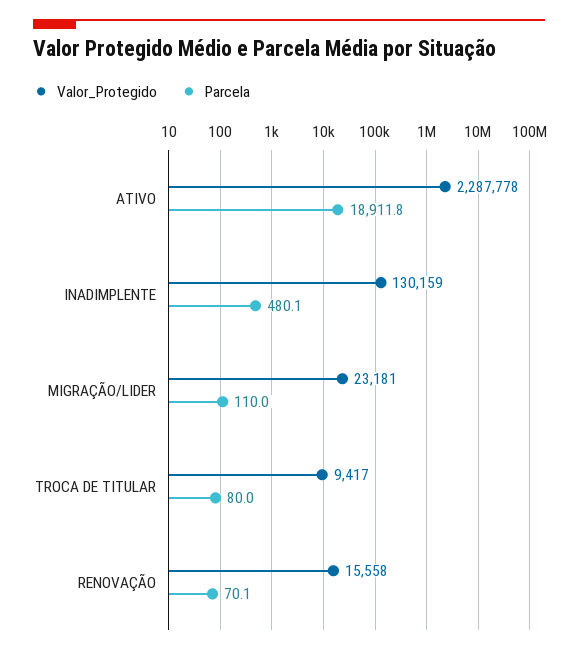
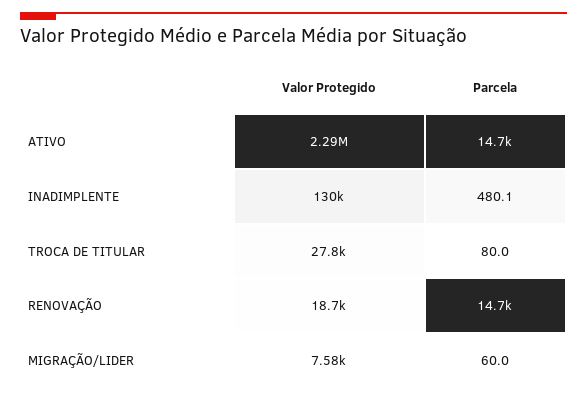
  {
    "Valor_Protegido": {
      "ATIVO": 2287778,
      "INADIMPLENTE": 130159,
-     "MIGRAÇÃO/LIDER": 23181,
+     "MIGRAÇÃO/LIDER": 7580,
-     "TROCA DE TITULAR": 9417,
+     "TROCA DE TITULAR": 27800,
-     "RENOVAÇÃO": 15558
+     "RENOVAÇÃO": 18700
    },
    "Parcela": {
-     "ATIVO": 18911.8,
+     "ATIVO": 14700,
      "INADIMPLENTE": 480.1,
-     "MIGRAÇÃO/LIDER": 110,
+     "MIGRAÇÃO/LIDER": 60,
      "TROCA DE TITULAR": 80,
-     "RENOVAÇÃO": 70.1
+     "RENOVAÇÃO": 14700
    }
  }

